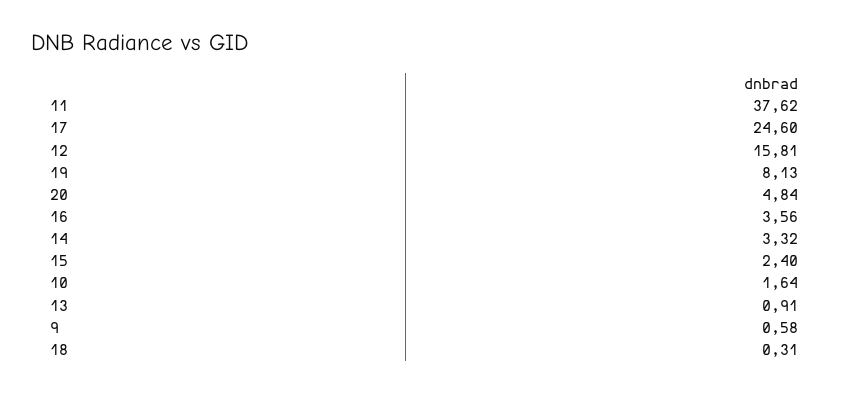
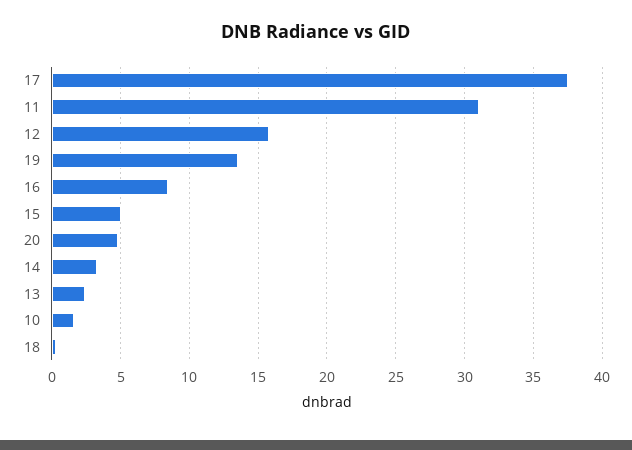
  {
-   "11": 37.62,
+   "11": 31,
-   "17": 24.6,
+   "17": 37.5,
    "12": 15.81,
-   "19": 8.13,
+   "19": 13.5,
    "20": 4.84,
-   "16": 3.56,
+   "16": 8.5,
    "14": 3.32,
-   "15": 2.4,
+   "15": 5,
    "10": 1.64,
-   "13": 0.91,
+   "13": 2.5,
-   "9": 0.58,
    "18": 0.31
  }

